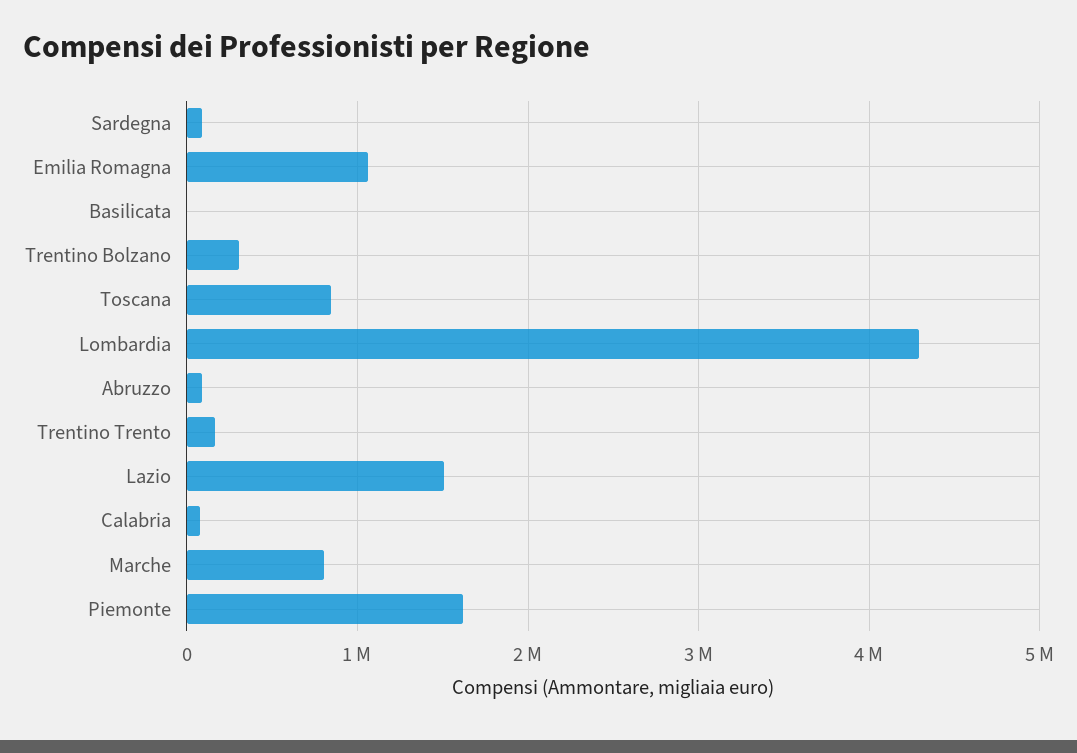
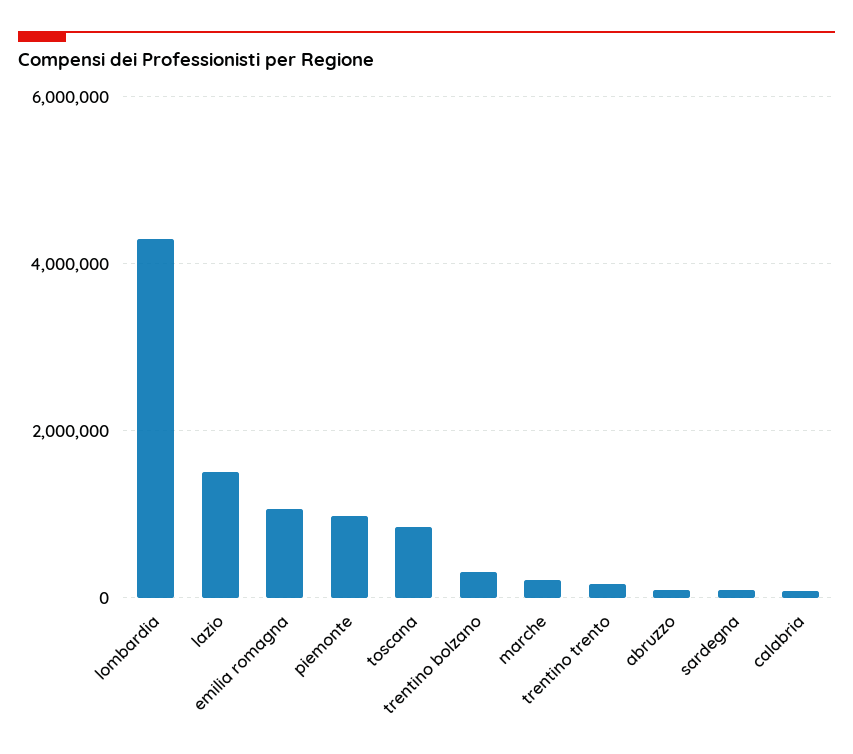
  {
    "Sardegna": 100000,
    "Emilia Romagna": 1100000,
-   "Basilicata": 0,
    "Trentino Bolzano": 300000,
    "Toscana": 800000,
    "Lombardia": 4300000,
    "Abruzzo": 100000,
    "Trentino Trento": 200000,
    "Lazio": 1500000,
    "Calabria": 100000,
-   "Marche": 800000,
+   "Marche": 200000,
-   "Piemonte": 1600000
+   "Piemonte": 1000000
  }

